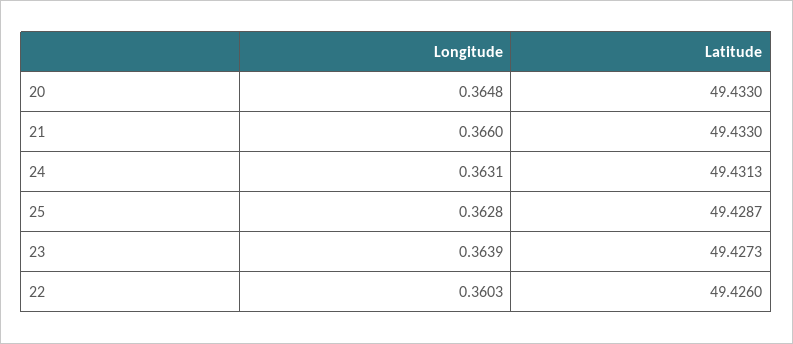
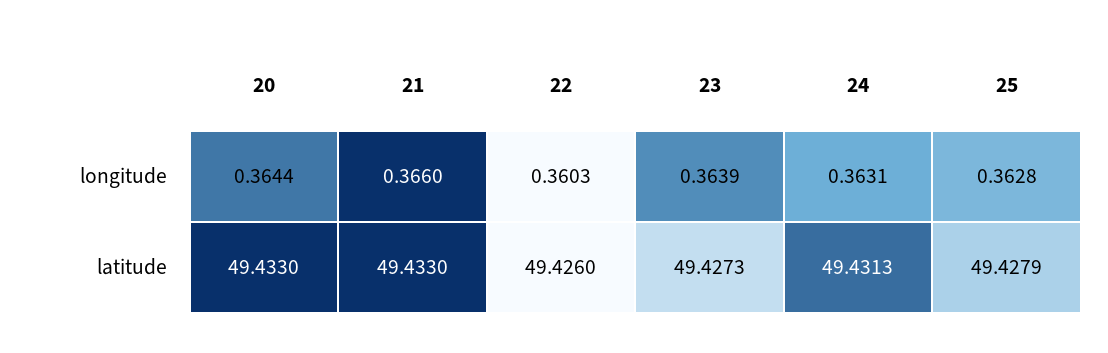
  {
    "Longitude": {
-     "20": 0.3648,
+     "20": 0.3644,
      "21": 0.366,
      "24": 0.3631,
      "25": 0.3628,
      "23": 0.3639,
      "22": 0.3603
    },
    "Latitude": {
      "20": 49.433,
      "21": 49.433,
      "24": 49.4313,
-     "25": 49.4287,
+     "25": 49.4279,
      "23": 49.4273,
      "22": 49.426
    }
  }

